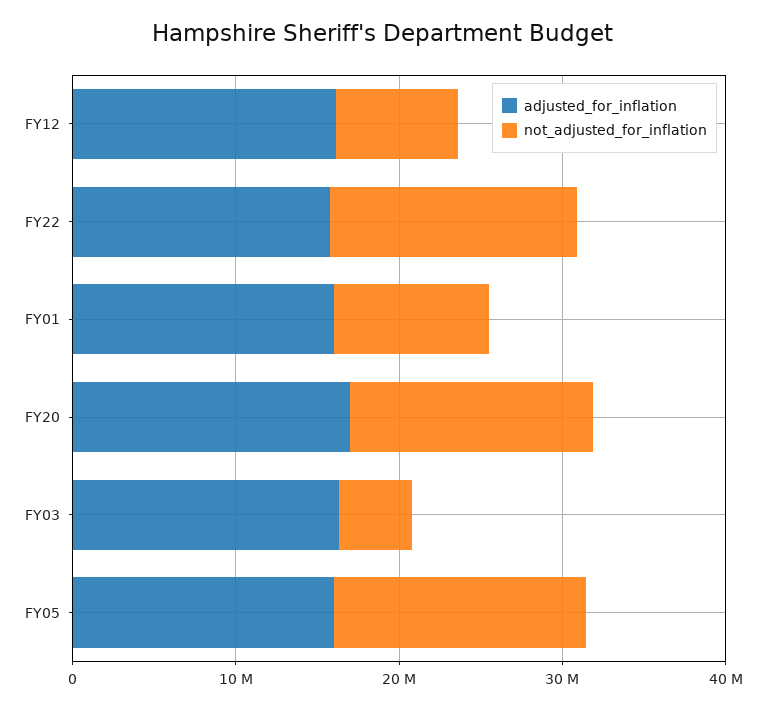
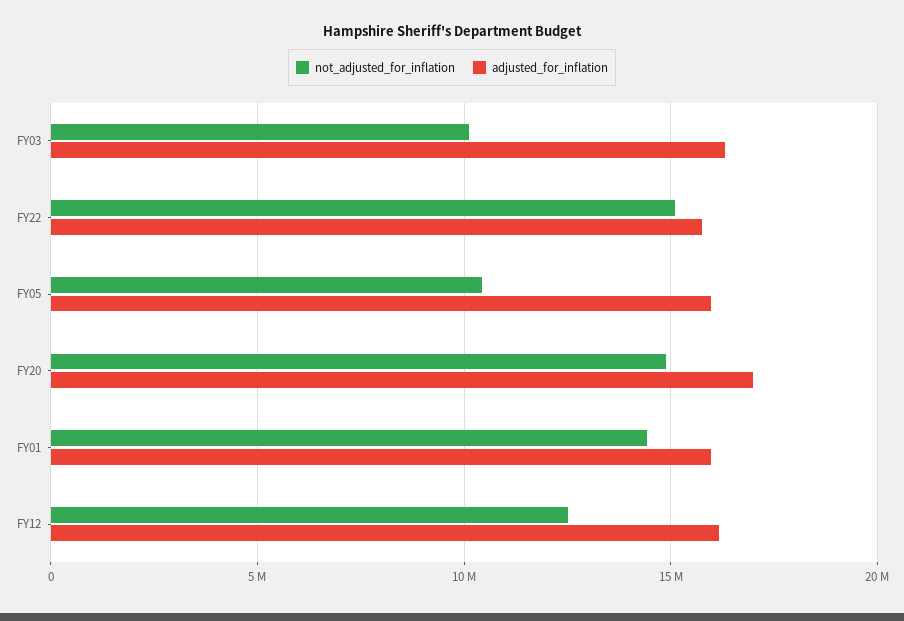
  {
    "adjusted_for_inflation": {
      "FY12": 16000000,
      "FY22": 16000000,
      "FY01": 16000000,
      "FY20": 17000000,
      "FY03": 16500000,
      "FY05": 16000000
    },
    "not_adjusted_for_inflation": {
-     "FY12": 8000000,
+     "FY12": 12500000,
      "FY22": 15000000,
-     "FY01": 10000000,
+     "FY01": 14500000,
      "FY20": 15000000,
-     "FY03": 4000000,
+     "FY03": 10000000,
-     "FY05": 16000000
+     "FY05": 10500000
    }
  }

